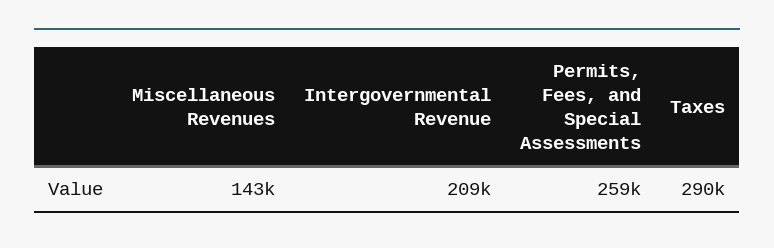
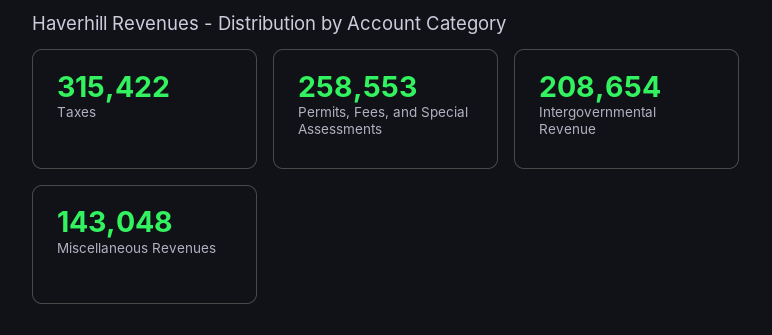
  {
    "Miscellaneous Revenues": 143048,
    "Intergovernmental Revenue": 208654,
    "Permits, Fees, and Special Assessments": 258553,
-   "Taxes": 290000
+   "Taxes": 315422
  }

